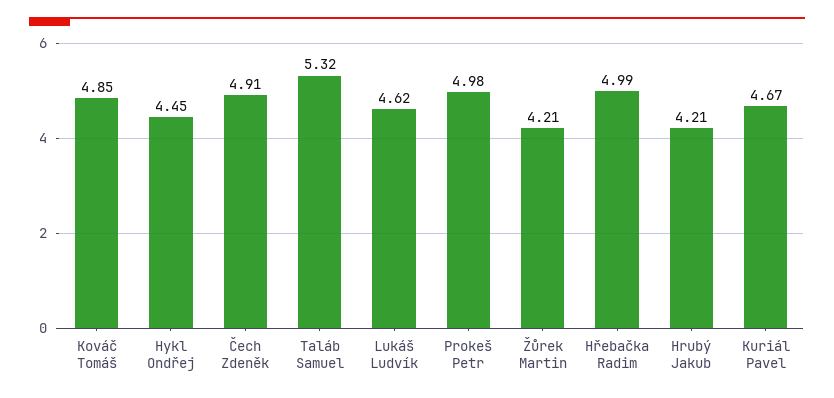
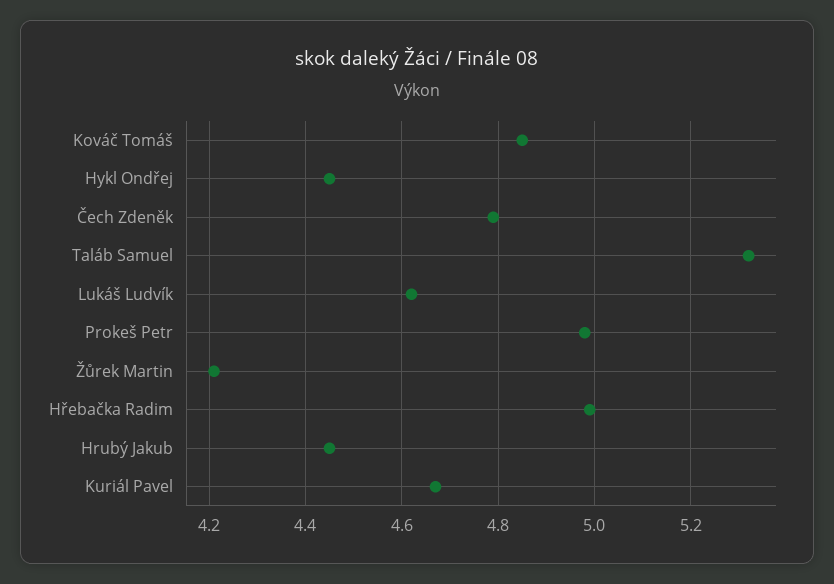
  {
    "Kováč Tomáš": 4.85,
    "Hykl Ondřej": 4.45,
-   "Čech Zdeněk": 4.91,
+   "Čech Zdeněk": 4.8,
    "Taláb Samuel": 5.32,
    "Lukáš Ludvík": 4.62,
    "Prokeš Petr": 4.98,
    "Žůrek Martin": 4.21,
    "Hřebačka Radim": 4.99,
-   "Hrubý Jakub": 4.21,
+   "Hrubý Jakub": 4.45,
    "Kuriál Pavel": 4.67
  }

